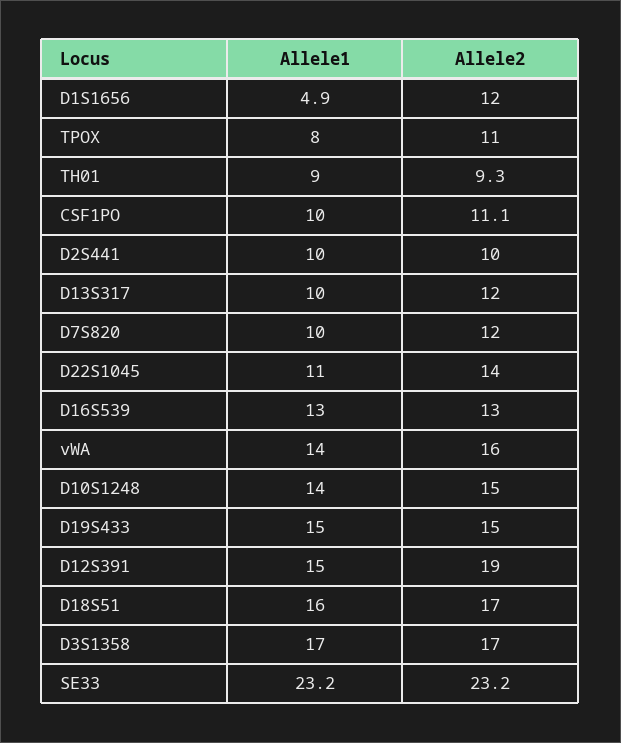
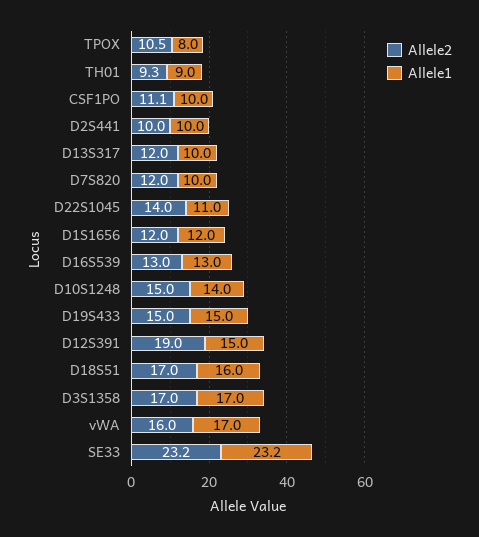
  {
    "Allele1": {
-     "D1S1656": 4.9,
+     "D1S1656": 12,
      "TPOX": 8,
      "TH01": 9,
      "CSF1PO": 10,
      "D2S441": 10,
      "D13S317": 10,
      "D7S820": 10,
      "D22S1045": 11,
      "D16S539": 13,
-     "vWA": 14,
+     "vWA": 17,
      "D10S1248": 14,
      "D19S433": 15,
      "D12S391": 15,
      "D18S51": 16,
      "D3S1358": 17,
      "SE33": 23.2
    },
    "Allele2": {
      "D1S1656": 12,
-     "TPOX": 11,
+     "TPOX": 10.5,
      "TH01": 9.3,
      "CSF1PO": 11.1,
      "D2S441": 10,
      "D13S317": 12,
      "D7S820": 12,
      "D22S1045": 14,
      "D16S539": 13,
      "vWA": 16,
      "D10S1248": 15,
      "D19S433": 15,
      "D12S391": 19,
      "D18S51": 17,
      "D3S1358": 17,
      "SE33": 23.2
    }
  }

